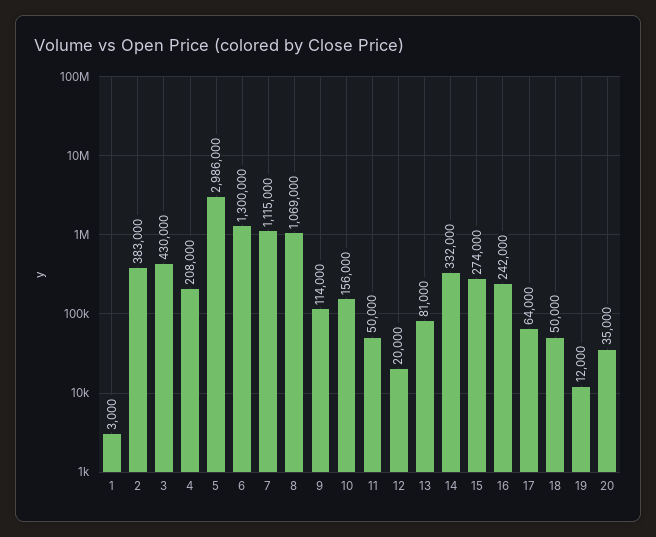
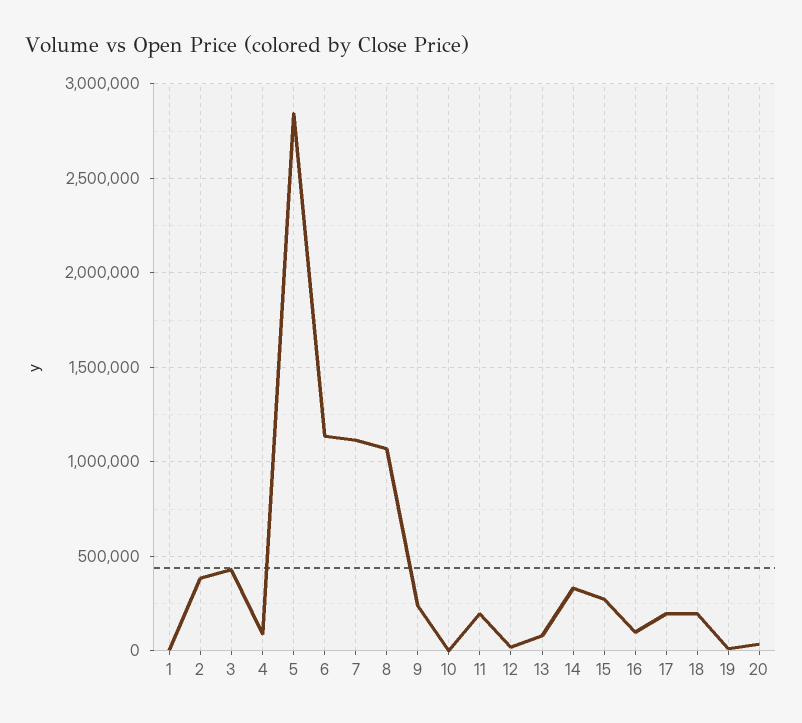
  {
    "1": 3000,
    "2": 383000,
    "3": 430000,
-   "4": 208000,
+   "4": 100000,
-   "5": 2986000,
+   "5": 2850000,
-   "6": 1300000,
+   "6": 1150000,
    "7": 1115000,
    "8": 1069000,
-   "9": 114000,
+   "9": 250000,
-   "10": 156000,
+   "10": 0,
-   "11": 50000,
+   "11": 200000,
    "12": 20000,
    "13": 81000,
    "14": 332000,
    "15": 274000,
-   "16": 242000,
+   "16": 100000,
-   "17": 64000,
+   "17": 200000,
-   "18": 50000,
+   "18": 200000,
    "19": 12000,
    "20": 35000
  }

